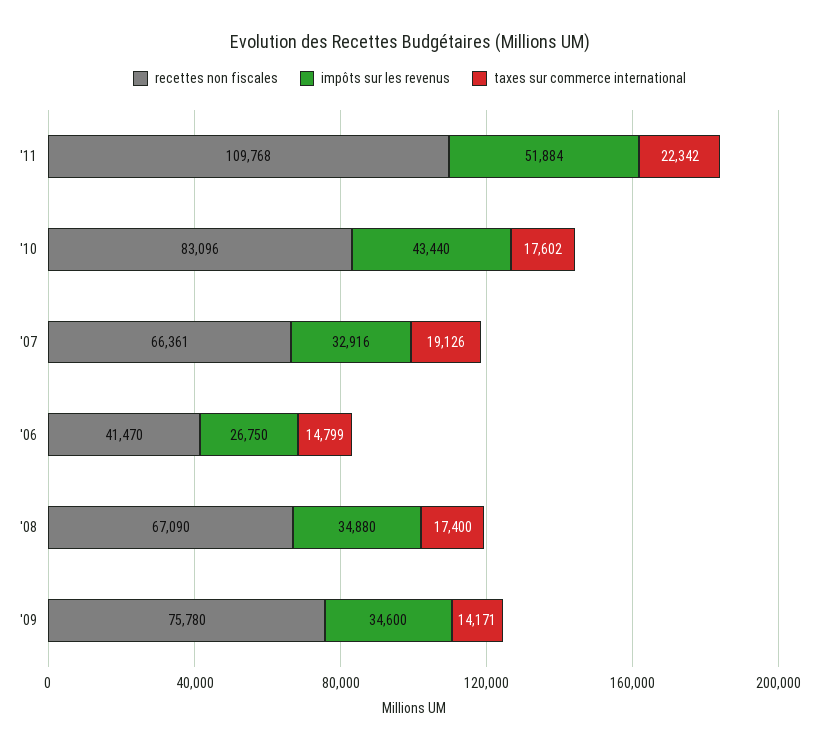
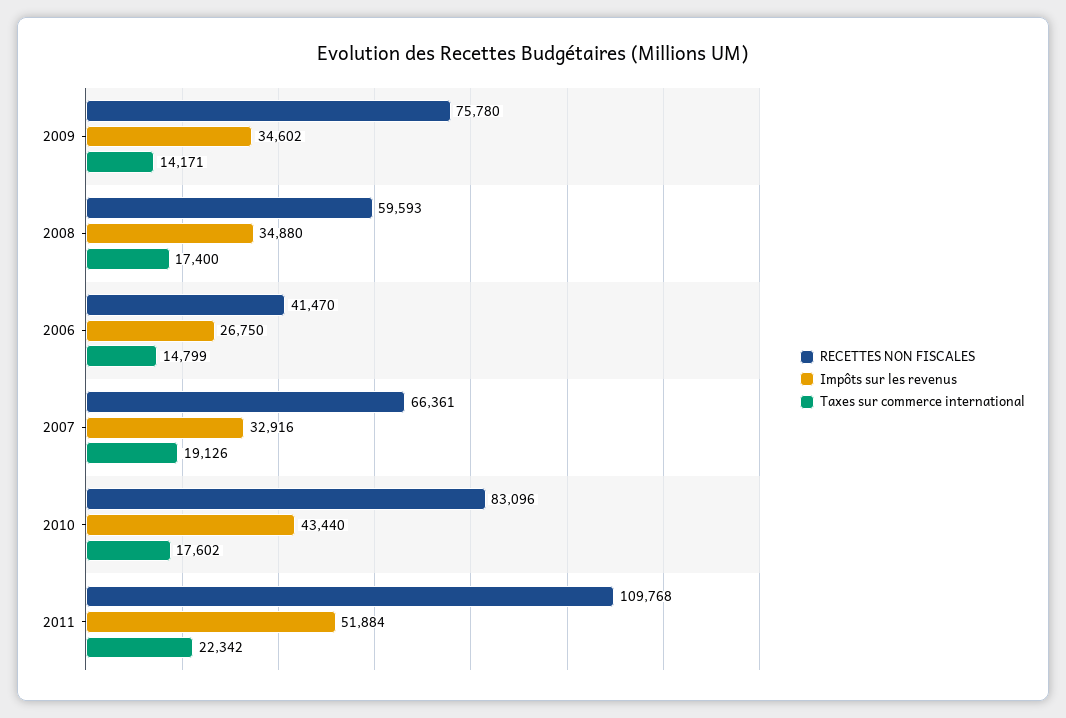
  {
    "recettes non fiscales": {
      "'11": 109768,
      "'10": 83096,
      "'07": 66361,
      "'06": 41470,
-     "'08": 67090,
+     "'08": 59593,
      "'09": 75780
    },
    "impôts sur les revenus": {
      "'11": 51884,
      "'10": 43440,
      "'07": 32916,
      "'06": 26750,
      "'08": 34880,
-     "'09": 34600
+     "'09": 34602
    },
    "taxes sur commerce international": {
      "'11": 22342,
      "'10": 17602,
      "'07": 19126,
      "'06": 14799,
      "'08": 17400,
      "'09": 14171
    }
  }

